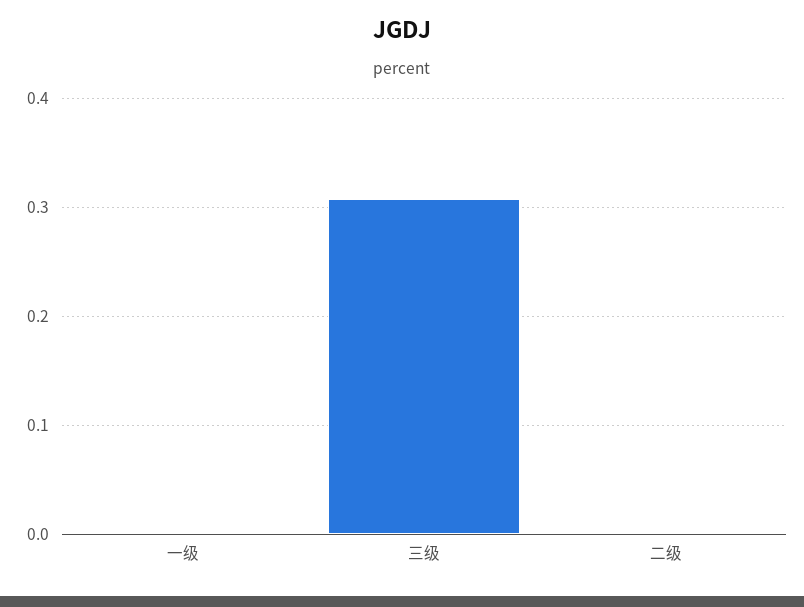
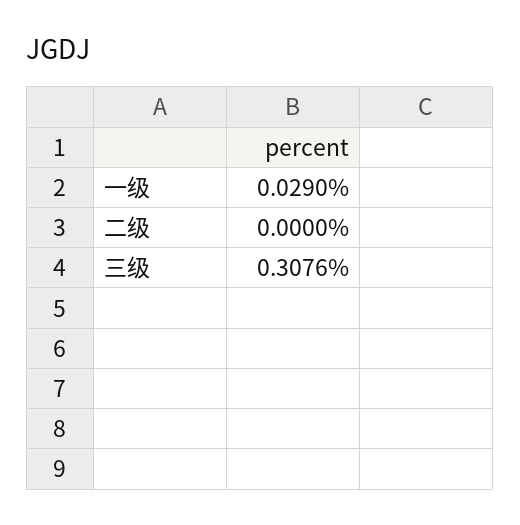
  {
-   "一级": 0,
+   "一级": 0.029,
    "三级": 0.3076,
    "二级": 0
  }

